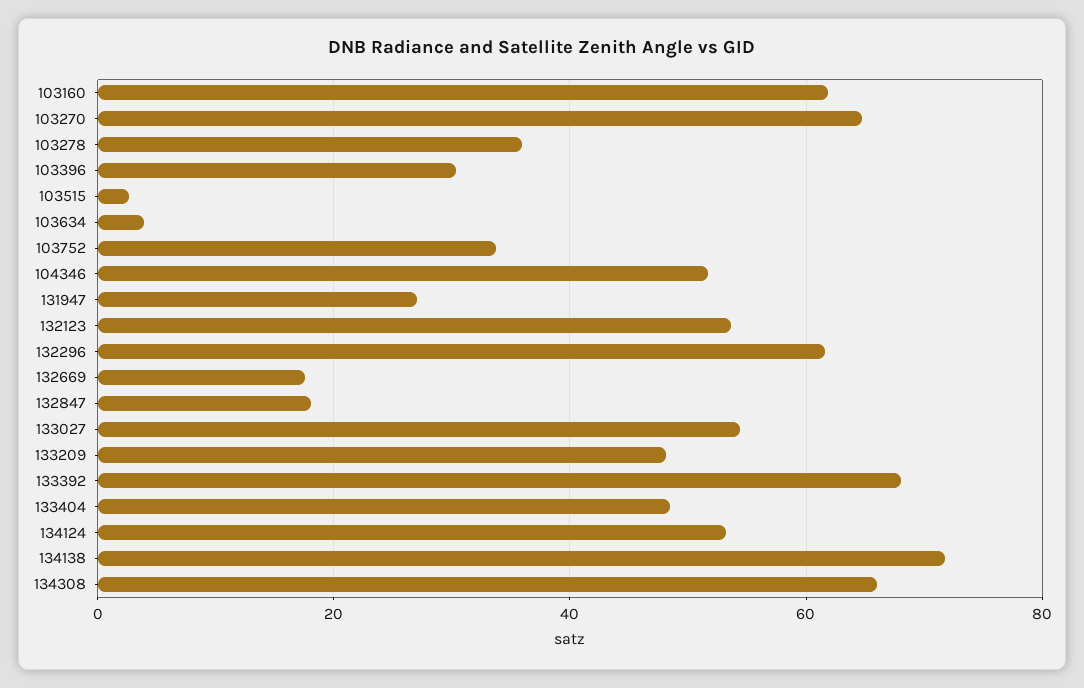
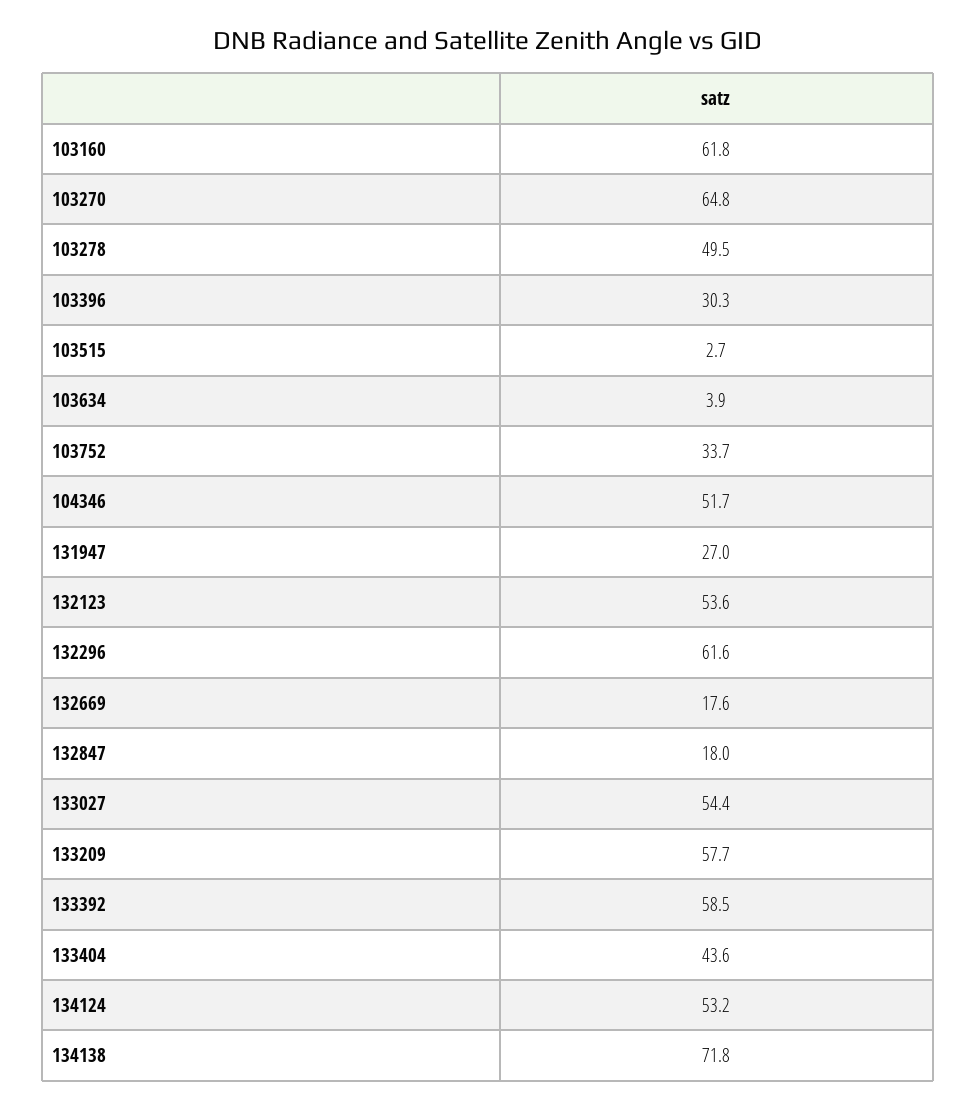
  {
    "103160": 61.8,
    "103270": 64.8,
-   "103278": 36,
+   "103278": 49.5,
    "103396": 30.3,
    "103515": 2.7,
    "103634": 3.9,
    "103752": 33.7,
    "104346": 51.7,
    "131947": 27,
    "132123": 53.6,
    "132296": 61.6,
    "132669": 17.6,
    "132847": 18,
    "133027": 54.4,
-   "133209": 48,
+   "133209": 57.7,
-   "133392": 68,
+   "133392": 58.5,
-   "133404": 48,
+   "133404": 43.6,
    "134124": 53.2,
-   "134138": 71.8,
+   "134138": 71.8
-   "134308": 66
  }

